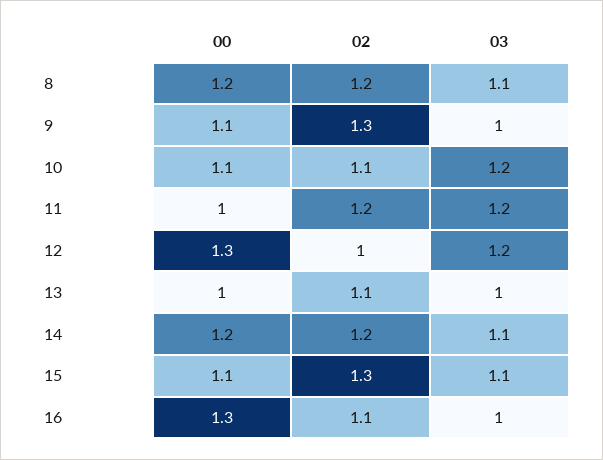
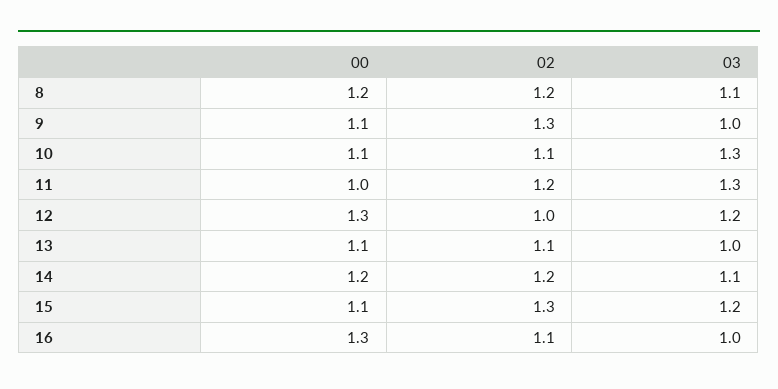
  {
    "00": {
      "8": 1.2,
      "9": 1.1,
      "10": 1.1,
      "11": 1,
      "12": 1.3,
-     "13": 1,
+     "13": 1.1,
      "14": 1.2,
      "15": 1.1,
      "16": 1.3
    },
    "02": {
      "8": 1.2,
      "9": 1.3,
      "10": 1.1,
      "11": 1.2,
      "12": 1,
      "13": 1.1,
      "14": 1.2,
      "15": 1.3,
      "16": 1.1
    },
    "03": {
      "8": 1.1,
      "9": 1,
-     "10": 1.2,
+     "10": 1.3,
-     "11": 1.2,
+     "11": 1.3,
      "12": 1.2,
      "13": 1,
      "14": 1.1,
-     "15": 1.1,
+     "15": 1.2,
      "16": 1
    }
  }

